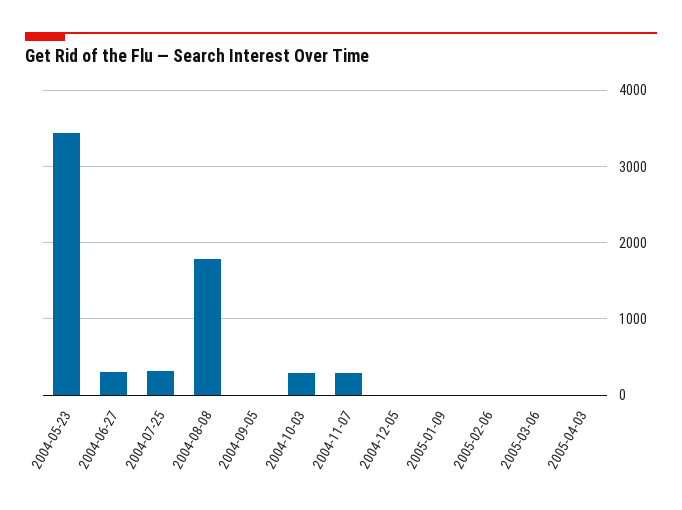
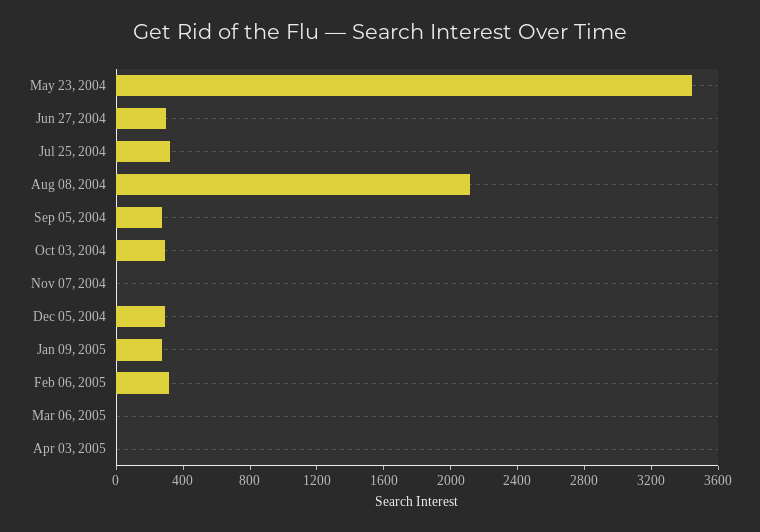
  {
    "2004-05-23": 3400,
    "2004-06-27": 300,
    "2004-07-25": 300,
-   "2004-08-08": 1800,
+   "2004-08-08": 2100,
-   "2004-09-05": 0,
+   "2004-09-05": 300,
    "2004-10-03": 300,
-   "2004-11-07": 300,
+   "2004-11-07": 0,
-   "2004-12-05": 0,
+   "2004-12-05": 300,
-   "2005-01-09": 0,
+   "2005-01-09": 300,
-   "2005-02-06": 0,
+   "2005-02-06": 300,
    "2005-03-06": 0,
    "2005-04-03": 0
  }

